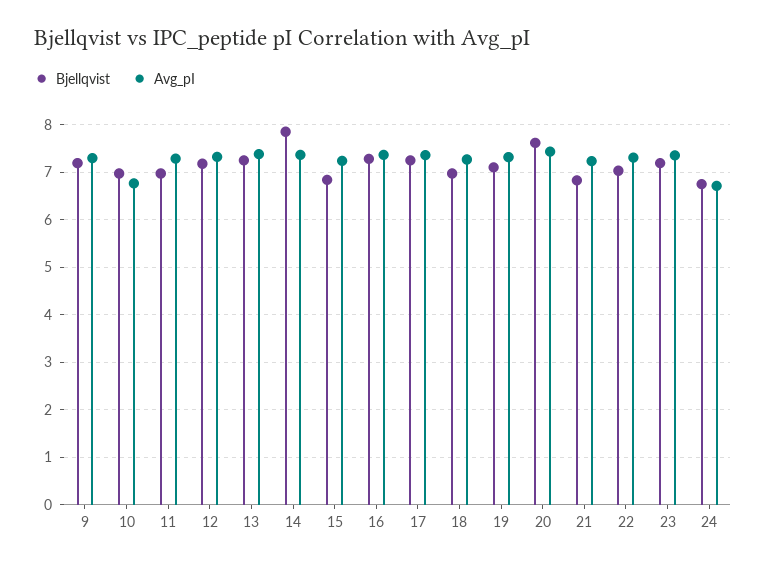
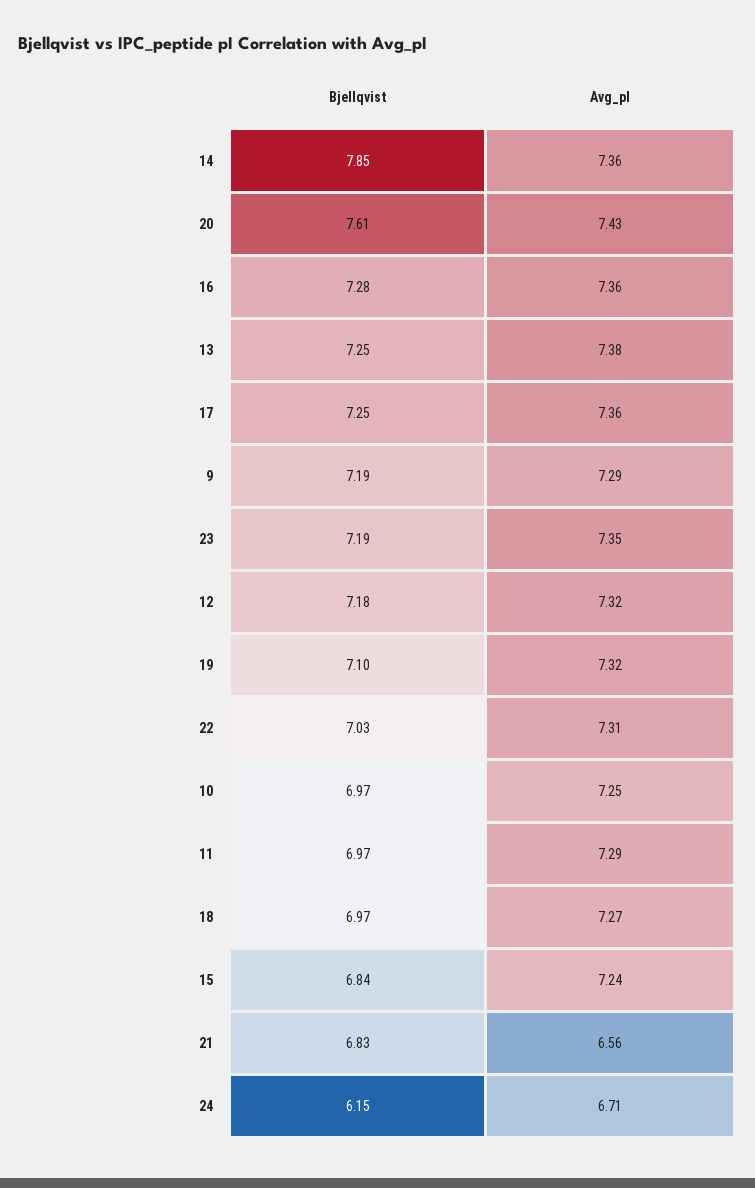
  {
    "Bjellqvist": {
      "9": 7.19,
      "10": 6.97,
      "11": 6.97,
      "12": 7.18,
      "13": 7.25,
      "14": 7.85,
      "15": 6.84,
      "16": 7.28,
      "17": 7.25,
      "18": 6.97,
      "19": 7.1,
      "20": 7.61,
      "21": 6.83,
      "22": 7.03,
      "23": 7.19,
-     "24": 6.8
+     "24": 6.15
    },
    "Avg_pI": {
      "9": 7.29,
-     "10": 6.8,
+     "10": 7.25,
      "11": 7.29,
      "12": 7.32,
      "13": 7.38,
      "14": 7.36,
      "15": 7.24,
      "16": 7.36,
      "17": 7.36,
      "18": 7.27,
      "19": 7.32,
      "20": 7.43,
-     "21": 7.2,
+     "21": 6.56,
      "22": 7.31,
      "23": 7.35,
      "24": 6.71
    }
  }

